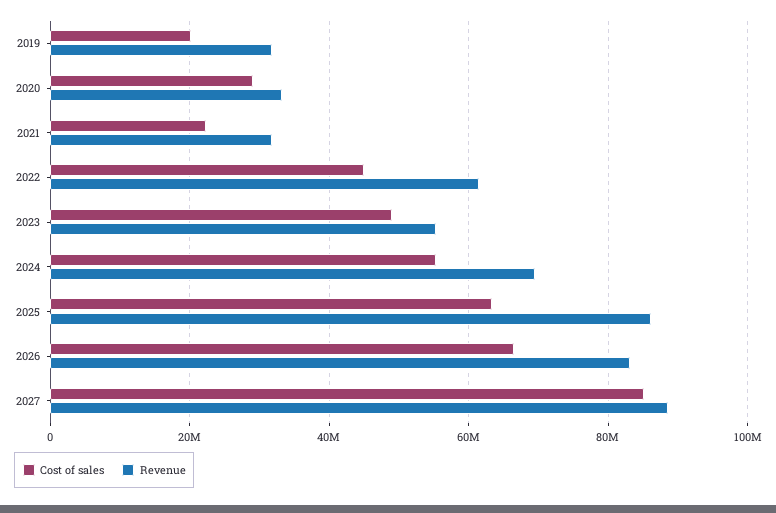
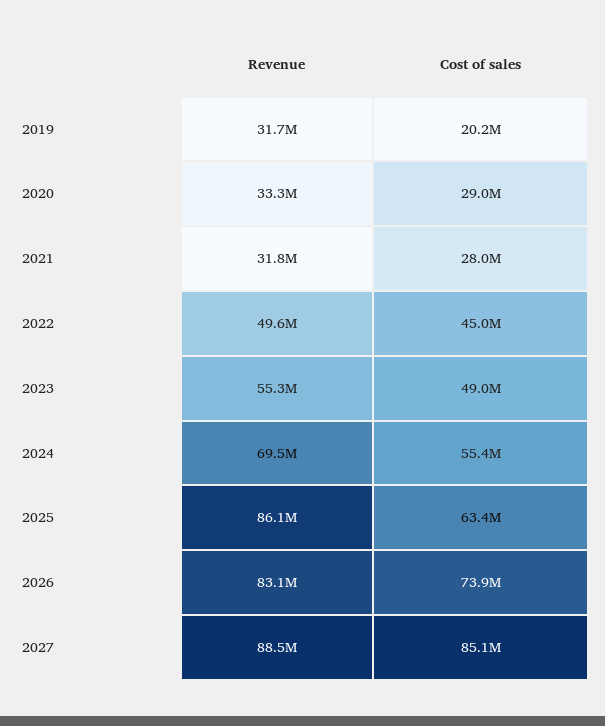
  {
    "Cost of sales": {
      "2019": 20200000,
      "2020": 29000000,
-     "2021": 22000000,
+     "2021": 28000000,
      "2022": 45000000,
      "2023": 49000000,
      "2024": 55400000,
      "2025": 63400000,
-     "2026": 66000000,
+     "2026": 73900000,
      "2027": 85100000
    },
    "Revenue": {
      "2019": 31700000,
      "2020": 33300000,
      "2021": 31800000,
-     "2022": 62000000,
+     "2022": 49600000,
      "2023": 55300000,
      "2024": 69500000,
      "2025": 86100000,
      "2026": 83100000,
      "2027": 88500000
    }
  }

